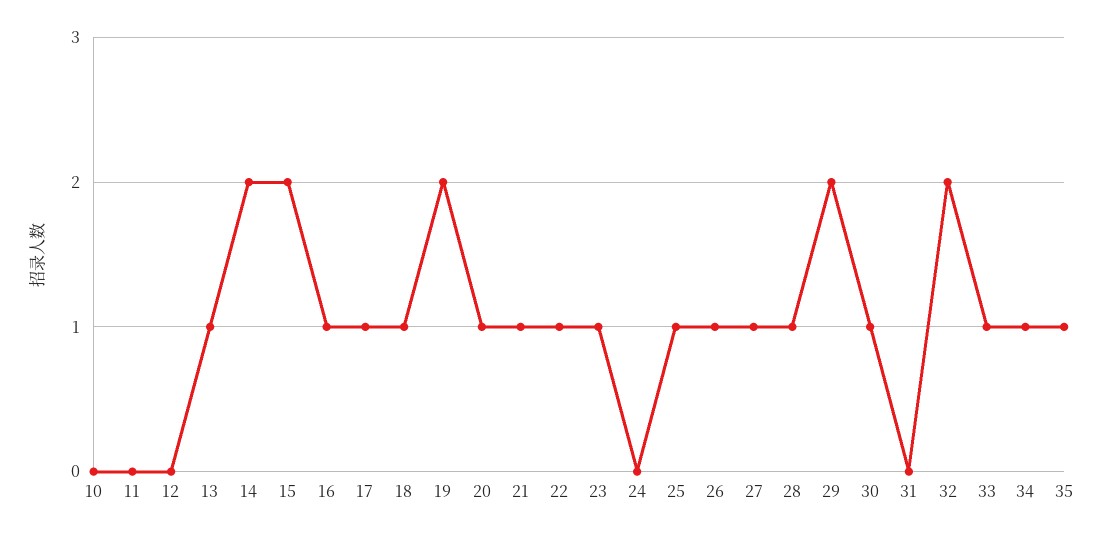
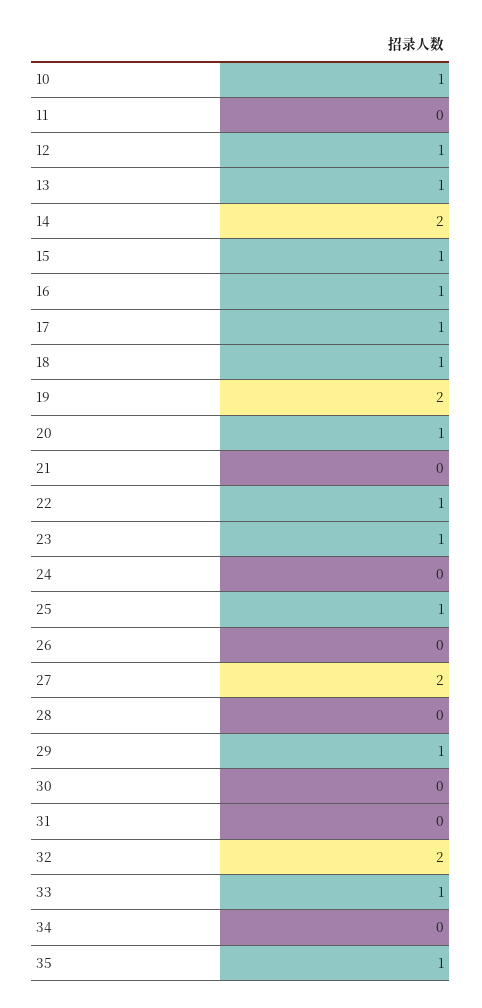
  {
-   "10": 0,
+   "10": 1,
    "11": 0,
-   "12": 0,
+   "12": 1,
    "13": 1,
    "14": 2,
-   "15": 2,
+   "15": 1,
    "16": 1,
    "17": 1,
    "18": 1,
    "19": 2,
    "20": 1,
-   "21": 1,
+   "21": 0,
    "22": 1,
    "23": 1,
    "24": 0,
    "25": 1,
-   "26": 1,
+   "26": 0,
-   "27": 1,
+   "27": 2,
-   "28": 1,
+   "28": 0,
-   "29": 2,
+   "29": 1,
-   "30": 1,
+   "30": 0,
    "31": 0,
    "32": 2,
    "33": 1,
-   "34": 1,
+   "34": 0,
    "35": 1
  }

